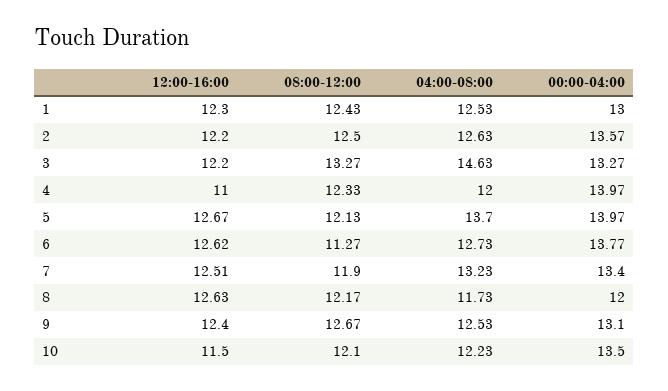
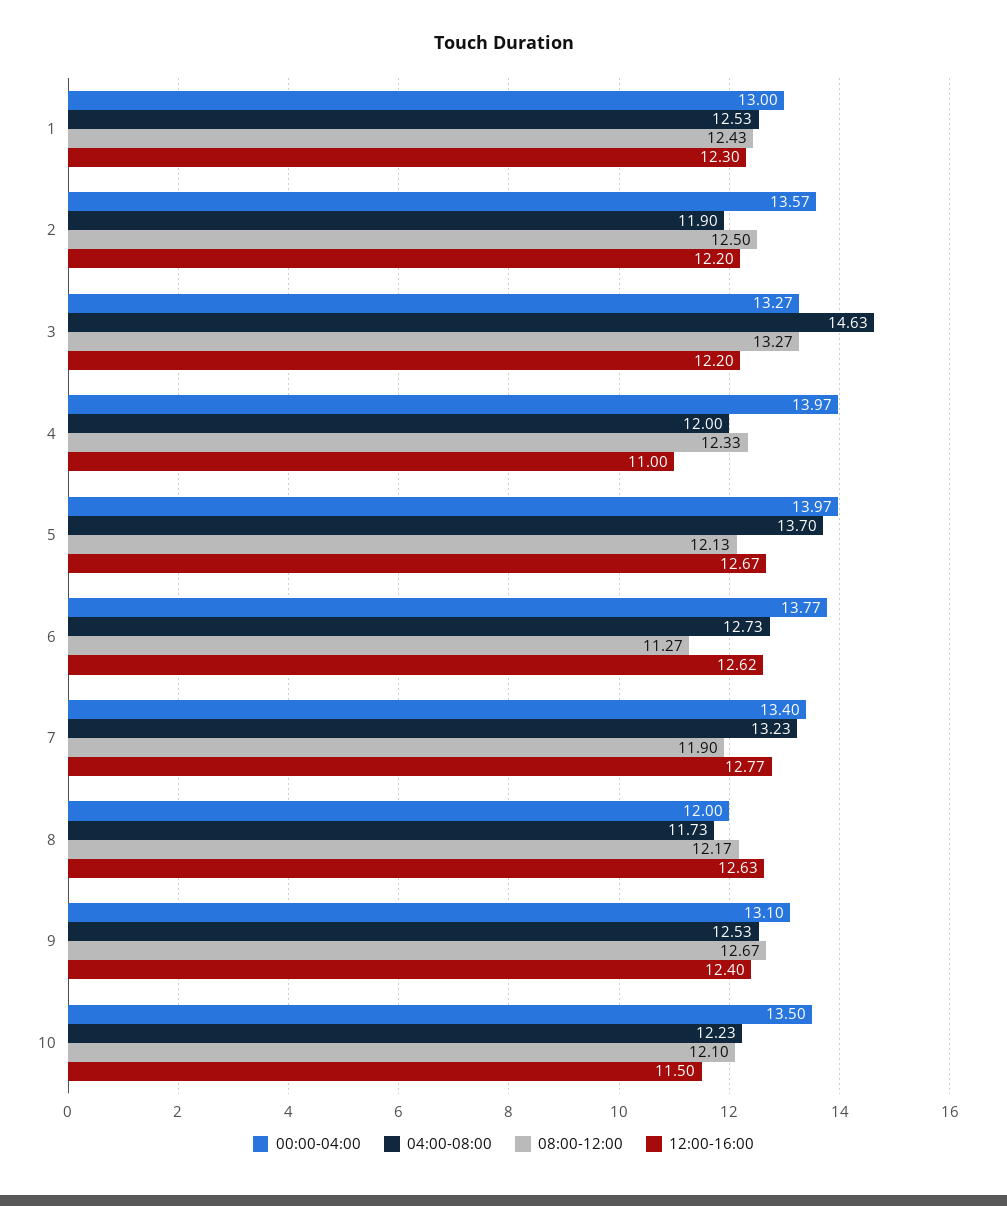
  {
    "12:00-16:00": {
      "1": 12.3,
      "2": 12.2,
      "3": 12.2,
      "4": 11,
      "5": 12.67,
      "6": 12.62,
-     "7": 12.51,
+     "7": 12.77,
      "8": 12.63,
      "9": 12.4,
      "10": 11.5
    },
    "08:00-12:00": {
      "1": 12.43,
      "2": 12.5,
      "3": 13.27,
      "4": 12.33,
      "5": 12.13,
      "6": 11.27,
      "7": 11.9,
      "8": 12.17,
      "9": 12.67,
      "10": 12.1
    },
    "04:00-08:00": {
      "1": 12.53,
-     "2": 12.63,
+     "2": 11.9,
      "3": 14.63,
      "4": 12,
      "5": 13.7,
      "6": 12.73,
      "7": 13.23,
      "8": 11.73,
      "9": 12.53,
      "10": 12.23
    },
    "00:00-04:00": {
      "1": 13,
      "2": 13.57,
      "3": 13.27,
      "4": 13.97,
      "5": 13.97,
      "6": 13.77,
      "7": 13.4,
      "8": 12,
      "9": 13.1,
      "10": 13.5
    }
  }

